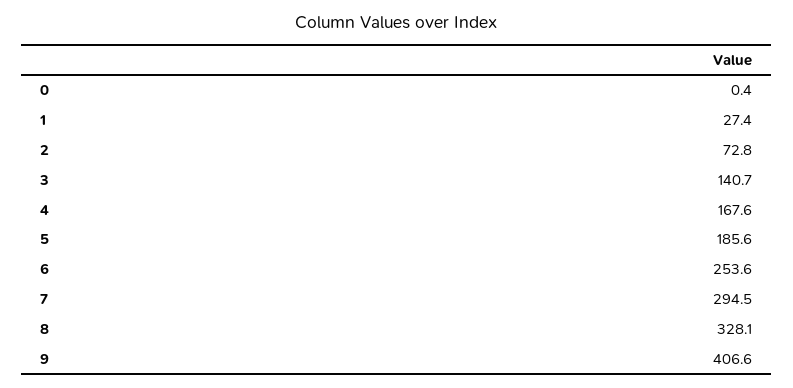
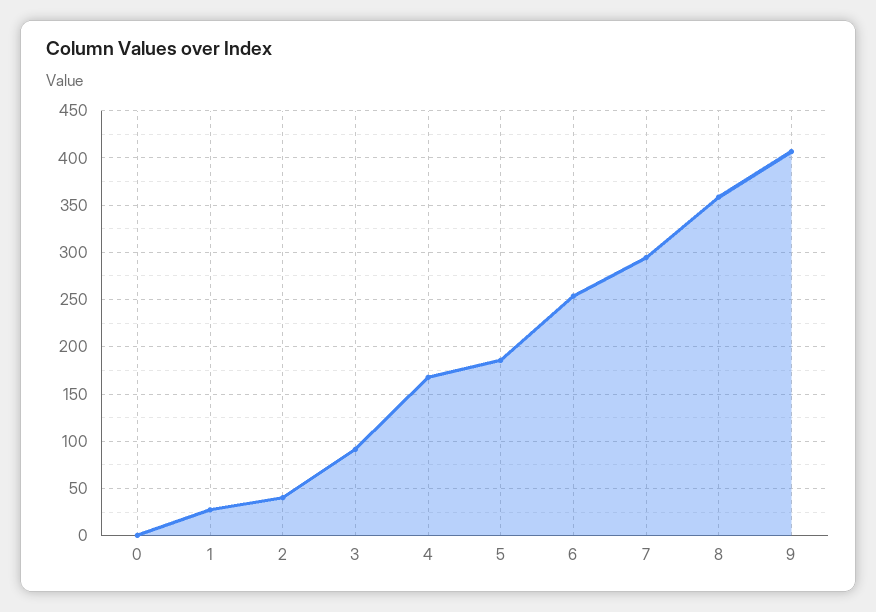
  {
    "0": 0.4,
    "1": 27.4,
-   "2": 72.8,
+   "2": 40,
-   "3": 140.7,
+   "3": 90,
    "4": 167.6,
    "5": 185.6,
    "6": 253.6,
    "7": 294.5,
-   "8": 328.1,
+   "8": 360,
    "9": 406.6
  }

